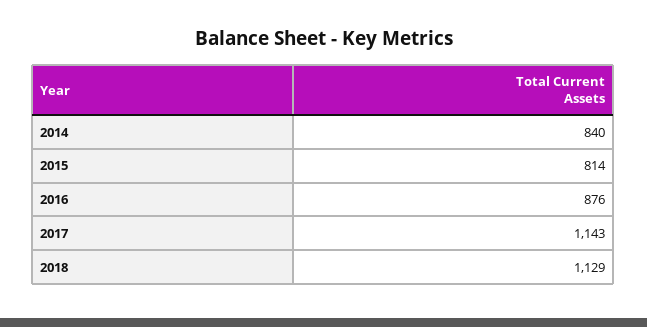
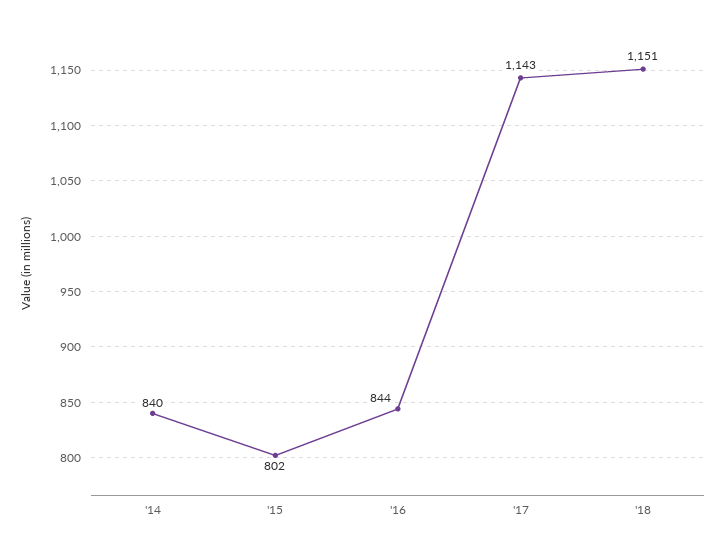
  {
    "2014": 840,
-   "2015": 814,
+   "2015": 802,
-   "2016": 876,
+   "2016": 844,
    "2017": 1143,
-   "2018": 1129
+   "2018": 1151
  }

